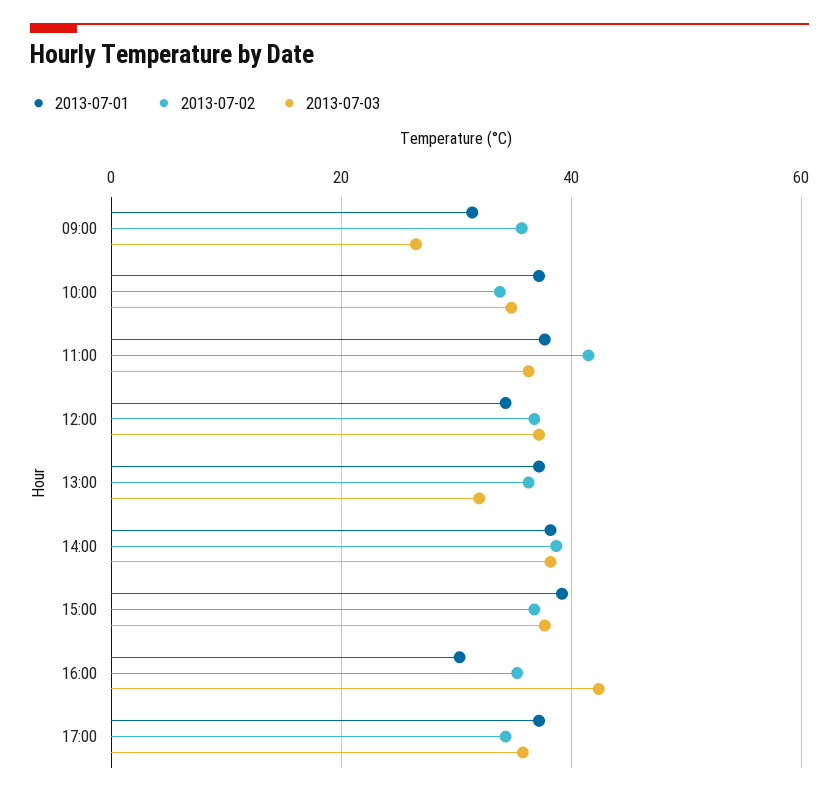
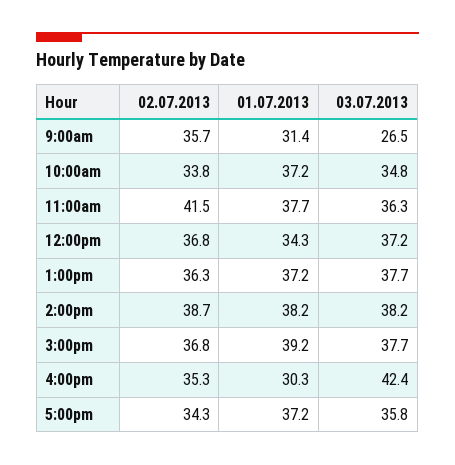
  {
    "2013-07-01": {
      "09:00": 31.4,
      "10:00": 37.2,
      "11:00": 37.7,
      "12:00": 34.3,
      "13:00": 37.2,
      "14:00": 38.2,
      "15:00": 39.2,
      "16:00": 30.3,
      "17:00": 37.2
    },
    "2013-07-02": {
      "09:00": 35.7,
      "10:00": 33.8,
      "11:00": 41.5,
      "12:00": 36.8,
      "13:00": 36.3,
      "14:00": 38.7,
      "15:00": 36.8,
      "16:00": 35.3,
      "17:00": 34.3
    },
    "2013-07-03": {
      "09:00": 26.5,
      "10:00": 34.8,
      "11:00": 36.3,
      "12:00": 37.2,
-     "13:00": 32,
+     "13:00": 37.7,
      "14:00": 38.2,
      "15:00": 37.7,
      "16:00": 42.4,
      "17:00": 35.8
    }
  }

